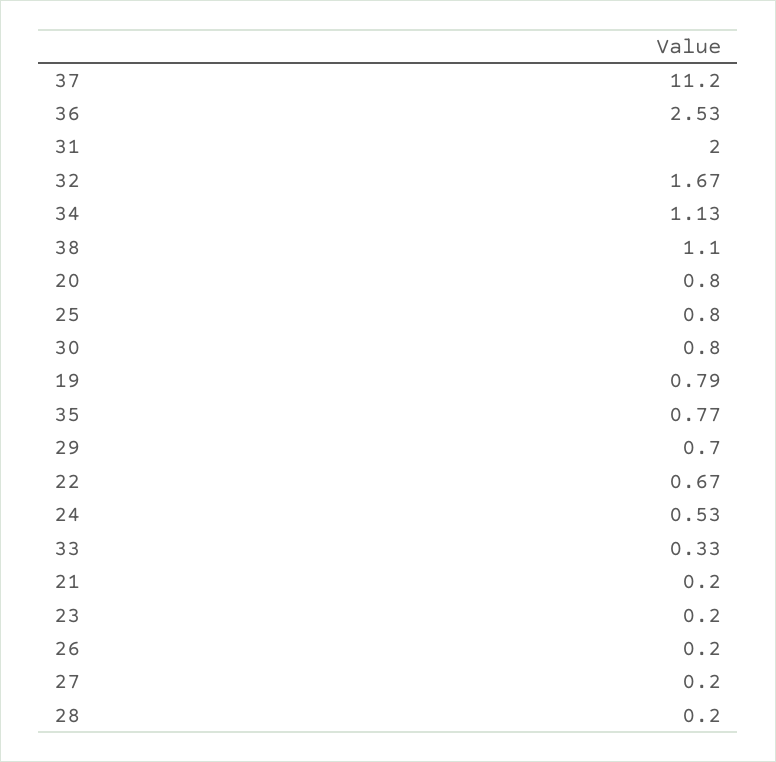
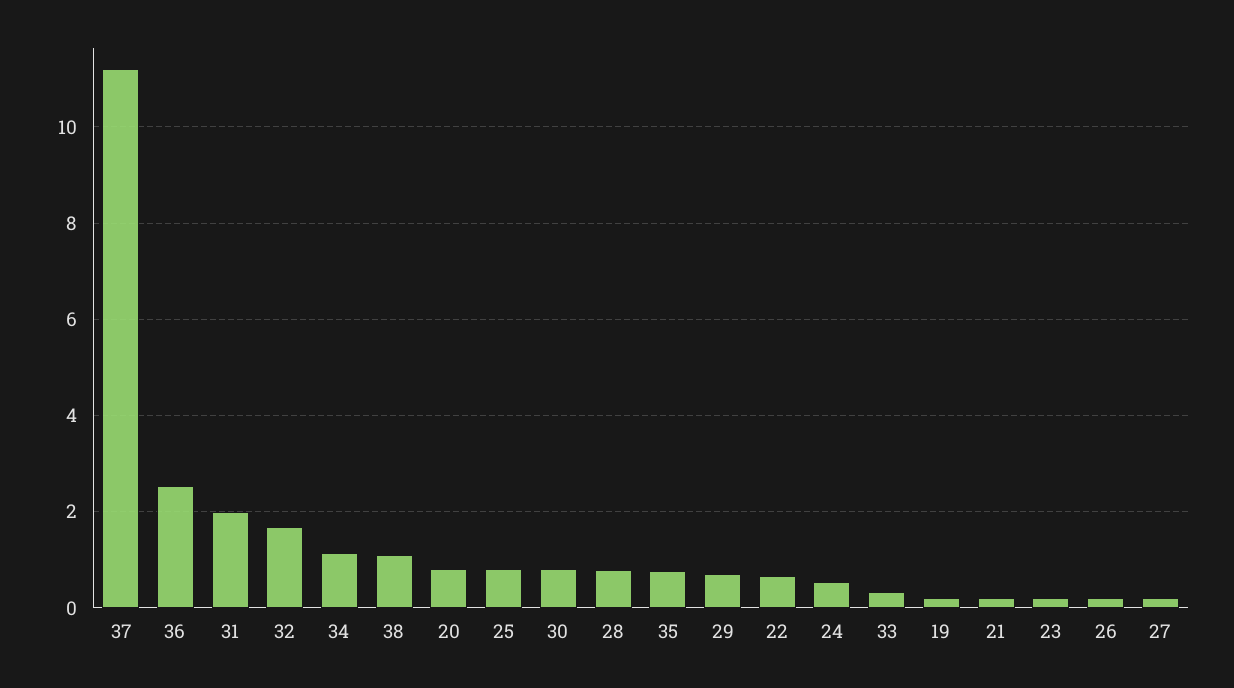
  {
    "37": 11.2,
    "36": 2.53,
    "31": 2,
    "32": 1.67,
    "34": 1.13,
    "38": 1.1,
    "20": 0.8,
    "25": 0.8,
    "30": 0.8,
-   "19": 0.79,
+   "19": 0.2,
    "35": 0.77,
    "29": 0.7,
    "22": 0.67,
    "24": 0.53,
    "33": 0.33,
    "21": 0.2,
    "23": 0.2,
    "26": 0.2,
    "27": 0.2,
-   "28": 0.2
+   "28": 0.8
  }

